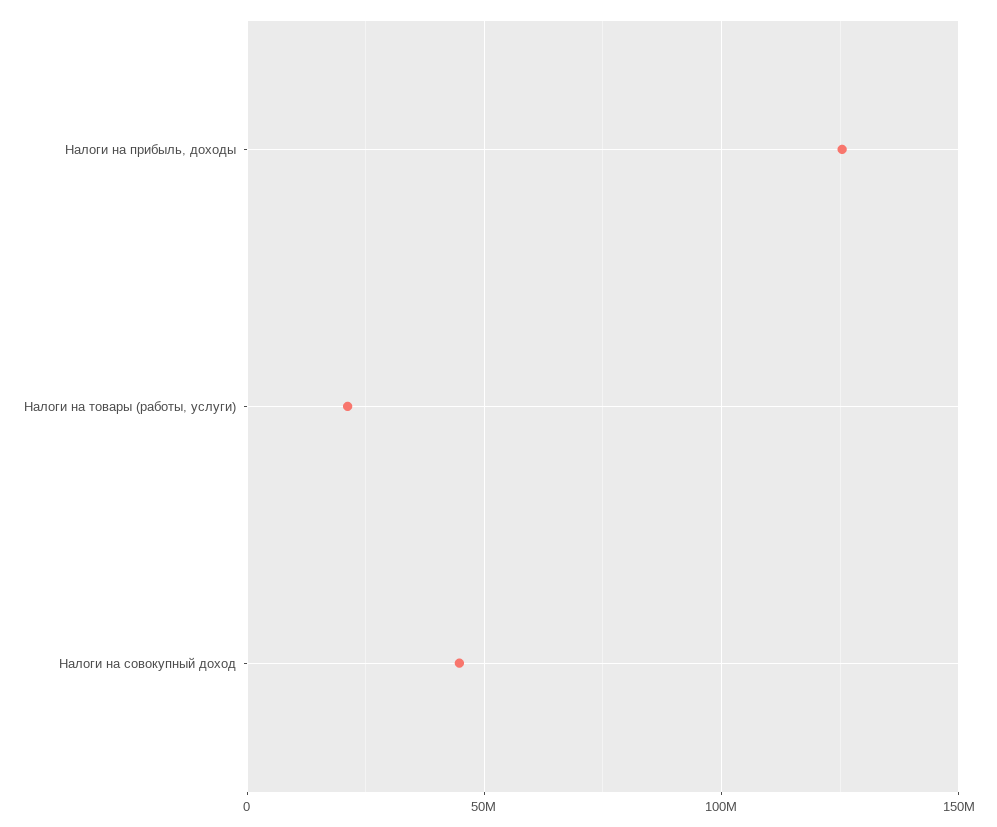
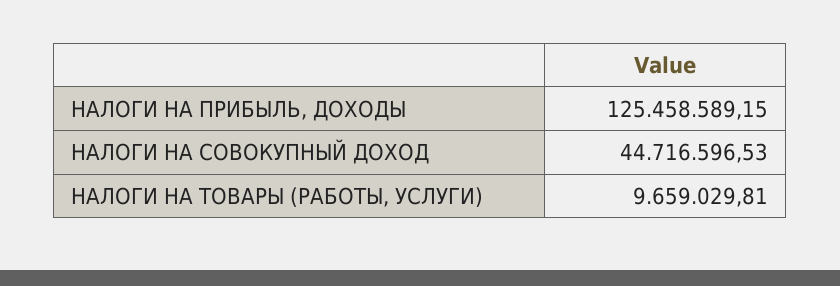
  {
    "Налоги на прибыль, доходы": 125458589.15,
-   "Налоги на товары (работы, услуги)": 20000000,
+   "Налоги на товары (работы, услуги)": 9659029.81,
    "Налоги на совокупный доход": 44716596.53
  }

